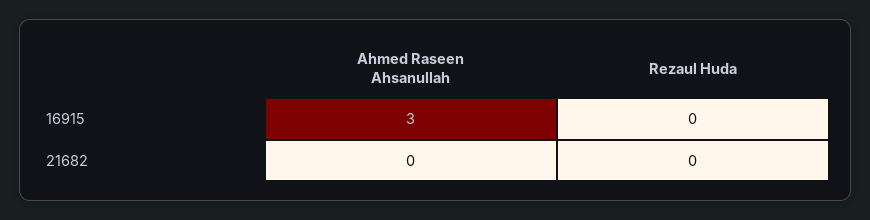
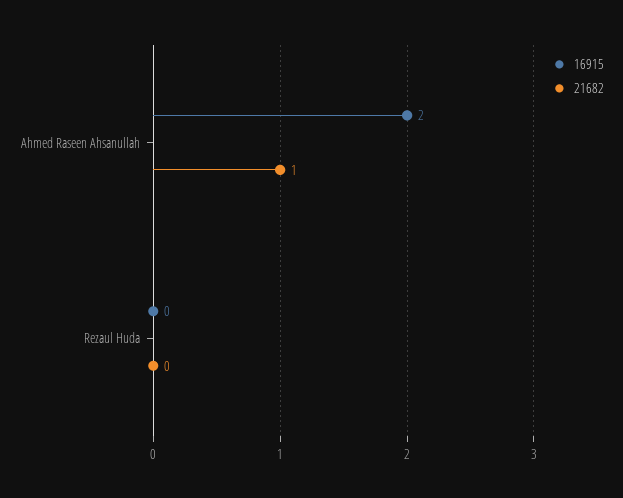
  {
    "16915": {
-     "Ahmed Raseen Ahsanullah": 3,
+     "Ahmed Raseen Ahsanullah": 2,
      "Rezaul Huda": 0
    },
    "21682": {
-     "Ahmed Raseen Ahsanullah": 0,
+     "Ahmed Raseen Ahsanullah": 1,
      "Rezaul Huda": 0
    }
  }

